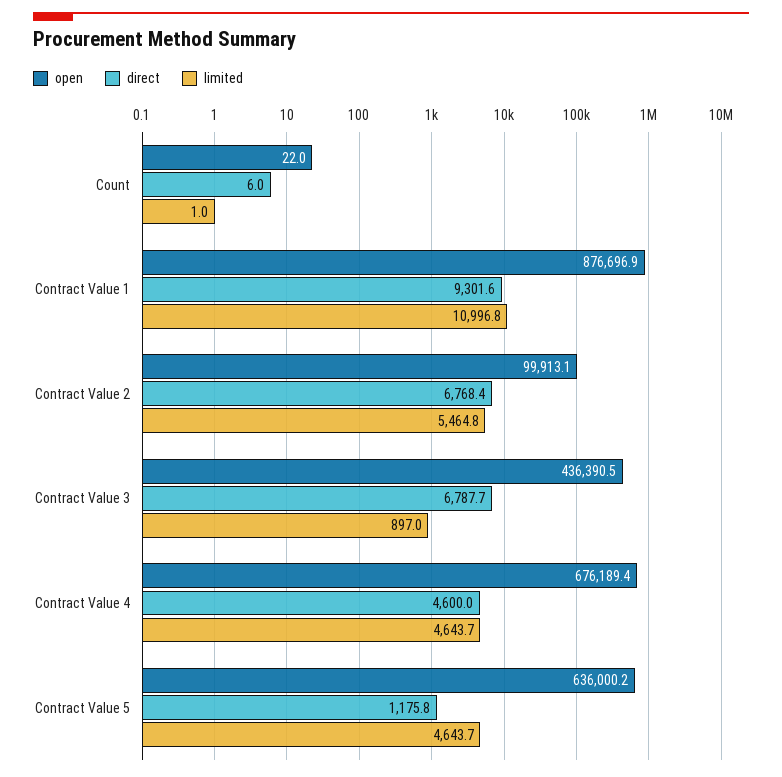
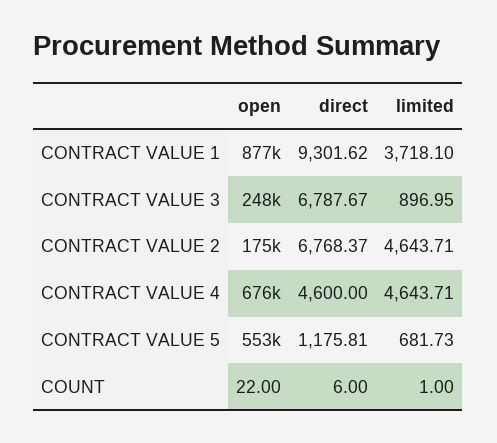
  {
    "open": {
      "Count": 22,
      "Contract Value 1": 876696.9,
-     "Contract Value 2": 99913.1,
+     "Contract Value 2": 175000,
-     "Contract Value 3": 436390.5,
+     "Contract Value 3": 248000,
      "Contract Value 4": 676189.4,
-     "Contract Value 5": 636000.2
+     "Contract Value 5": 553000
    },
    "direct": {
      "Count": 6,
      "Contract Value 1": 9301.62,
      "Contract Value 2": 6768.37,
      "Contract Value 3": 6787.67,
      "Contract Value 4": 4600,
      "Contract Value 5": 1175.81
    },
    "limited": {
      "Count": 1,
-     "Contract Value 1": 10996.8,
+     "Contract Value 1": 3718.1,
-     "Contract Value 2": 5464.8,
+     "Contract Value 2": 4643.71,
      "Contract Value 3": 896.95,
      "Contract Value 4": 4643.71,
-     "Contract Value 5": 4643.7
+     "Contract Value 5": 681.73
    }
  }

